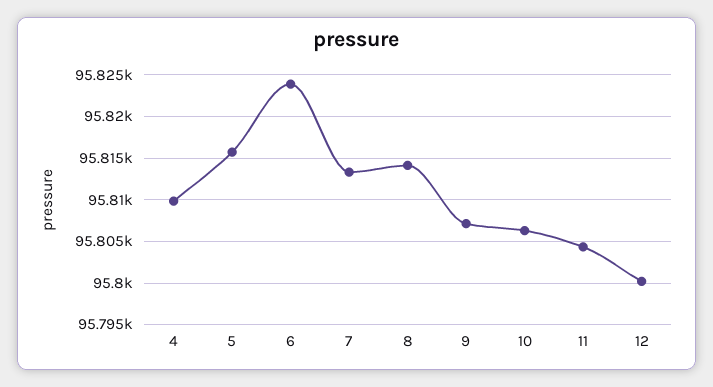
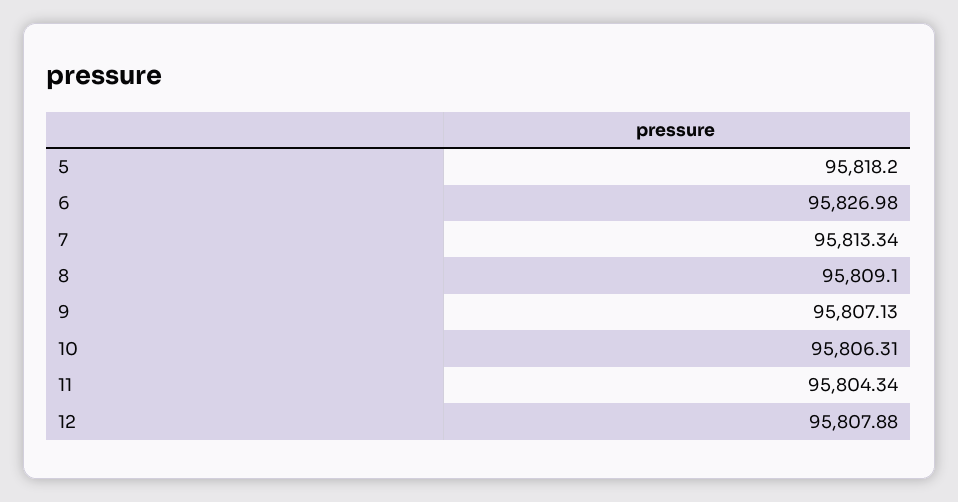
  {
-   "4": 95810,
-   "5": 95816,
+   "5": 95818.2,
-   "6": 95824,
+   "6": 95826.98,
    "7": 95813.34,
-   "8": 95814,
+   "8": 95809.1,
    "9": 95807.13,
    "10": 95806.31,
    "11": 95804.34,
-   "12": 95800
+   "12": 95807.88
  }

